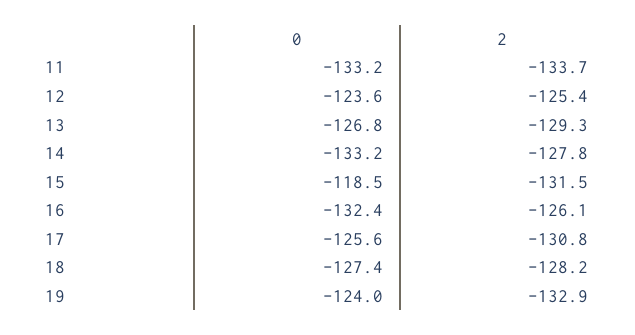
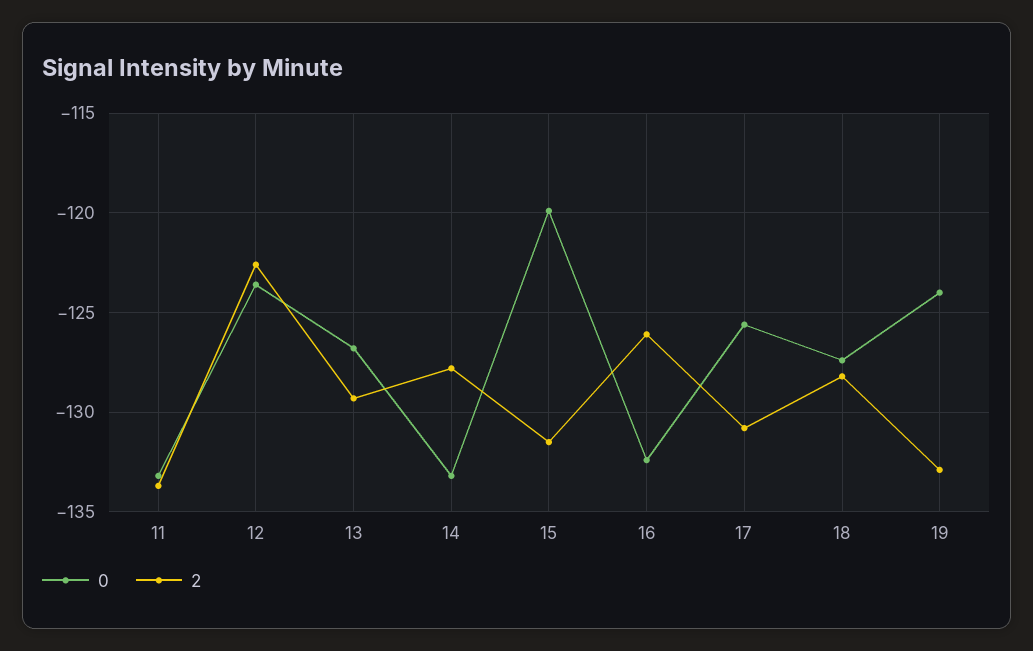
  {
    "0": {
      "11": -133.2,
      "12": -123.6,
      "13": -126.8,
      "14": -133.2,
-     "15": -118.5,
+     "15": -120,
      "16": -132.4,
      "17": -125.6,
      "18": -127.4,
      "19": -124
    },
    "2": {
      "11": -133.7,
-     "12": -125.4,
+     "12": -122.5,
      "13": -129.3,
      "14": -127.8,
      "15": -131.5,
      "16": -126.1,
      "17": -130.8,
      "18": -128.2,
      "19": -132.9
    }
  }

